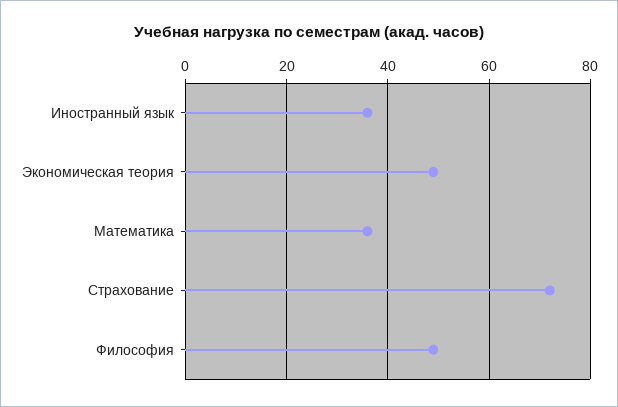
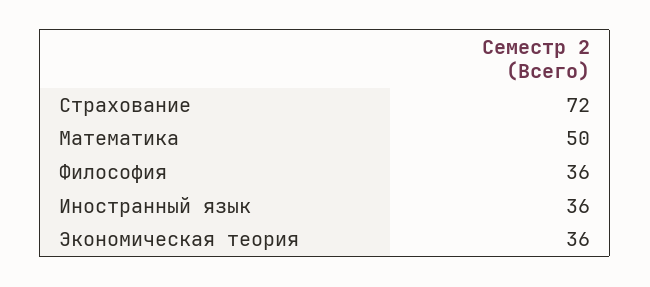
  {
    "Иностранный язык": 36,
-   "Экономическая теория": 50,
+   "Экономическая теория": 36,
-   "Математика": 35,
+   "Математика": 50,
    "Страхование": 72,
-   "Философия": 50
+   "Философия": 36
  }

